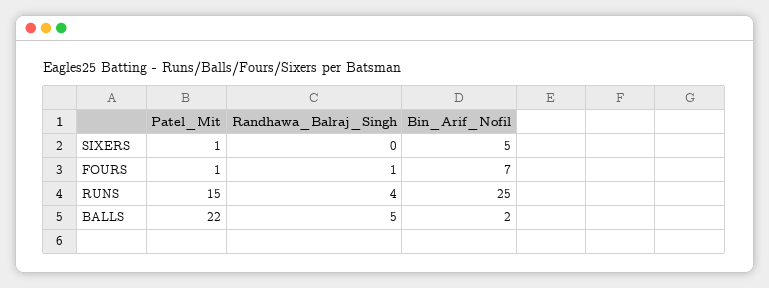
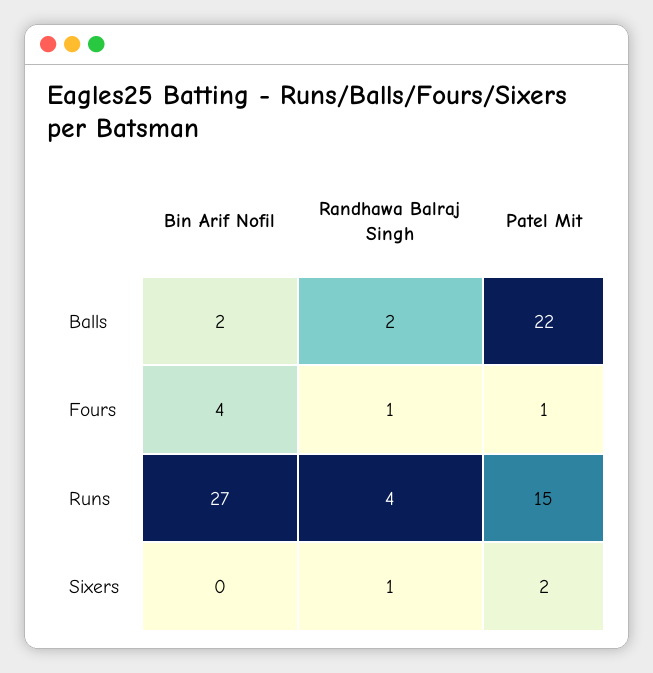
  {
    "Patel_Mit": {
-     "SIXERS": 1,
+     "SIXERS": 2,
      "FOURS": 1,
      "RUNS": 15,
      "BALLS": 22
    },
    "Randhawa_Balraj_Singh": {
-     "SIXERS": 0,
+     "SIXERS": 1,
      "FOURS": 1,
      "RUNS": 4,
-     "BALLS": 5
+     "BALLS": 2
    },
    "Bin_Arif_Nofil": {
-     "SIXERS": 5,
+     "SIXERS": 0,
-     "FOURS": 7,
+     "FOURS": 4,
-     "RUNS": 25,
+     "RUNS": 27,
      "BALLS": 2
    }
  }

